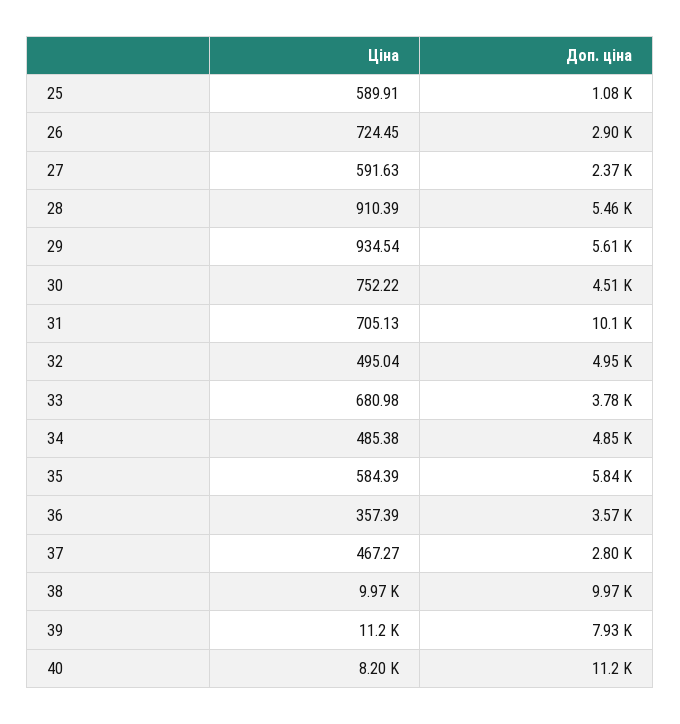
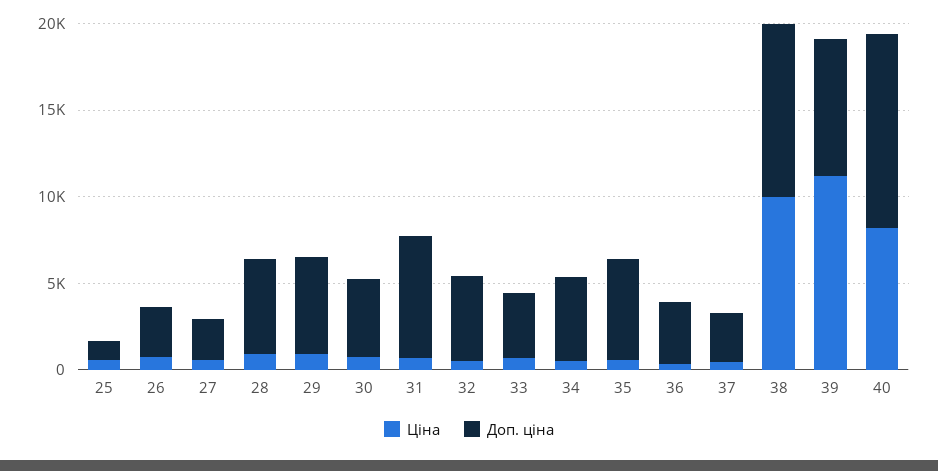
  {
    "Ціна": {
      "25": 589.91,
      "26": 724.45,
      "27": 591.63,
      "28": 910.39,
      "29": 934.54,
      "30": 752.22,
      "31": 705.13,
      "32": 495.04,
      "33": 680.98,
      "34": 485.38,
      "35": 584.39,
      "36": 357.39,
      "37": 467.27,
      "38": 9970,
      "39": 11200,
      "40": 8200
    },
    "Доп. ціна": {
      "25": 1080,
      "26": 2900,
      "27": 2370,
      "28": 5460,
      "29": 5610,
      "30": 4510,
-     "31": 10100,
+     "31": 7000,
      "32": 4950,
      "33": 3780,
      "34": 4850,
      "35": 5840,
      "36": 3570,
      "37": 2800,
      "38": 9970,
      "39": 7930,
      "40": 11200
    }
  }

